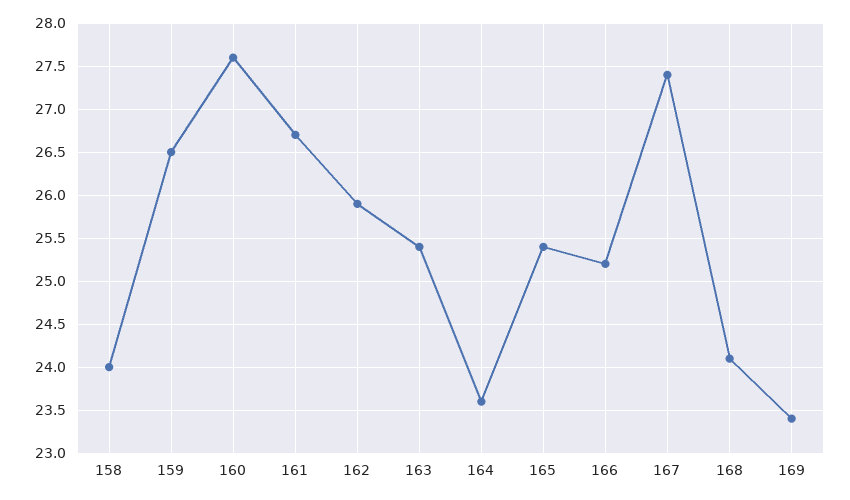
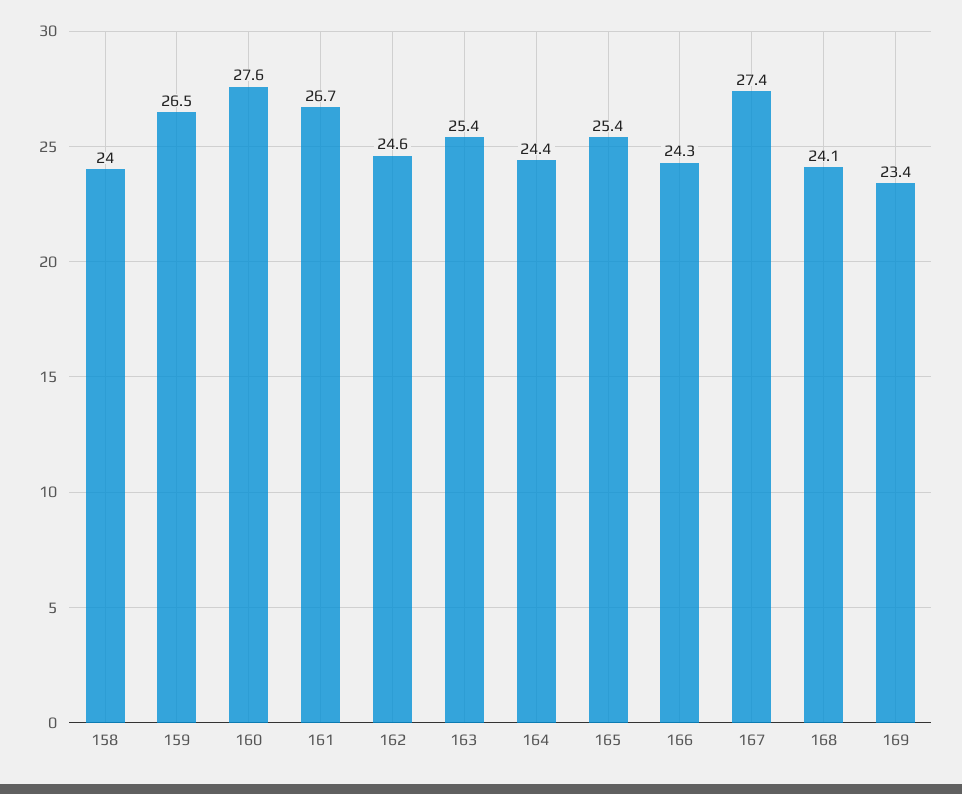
  {
    "158": 24,
    "159": 26.5,
    "160": 27.6,
    "161": 26.7,
-   "162": 25.9,
+   "162": 24.6,
    "163": 25.4,
-   "164": 23.6,
+   "164": 24.4,
    "165": 25.4,
-   "166": 25.2,
+   "166": 24.3,
    "167": 27.4,
    "168": 24.1,
    "169": 23.4
  }

